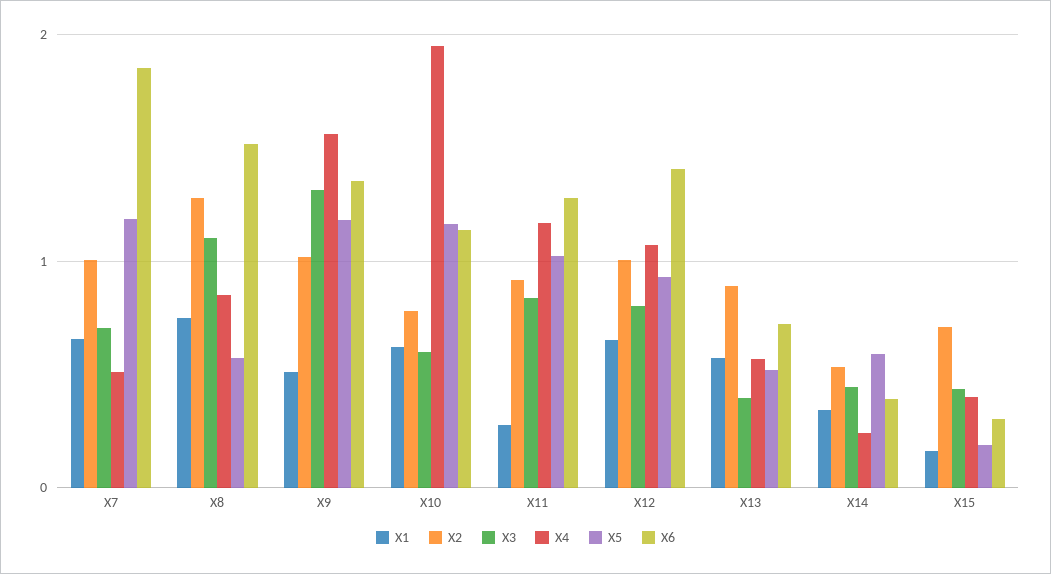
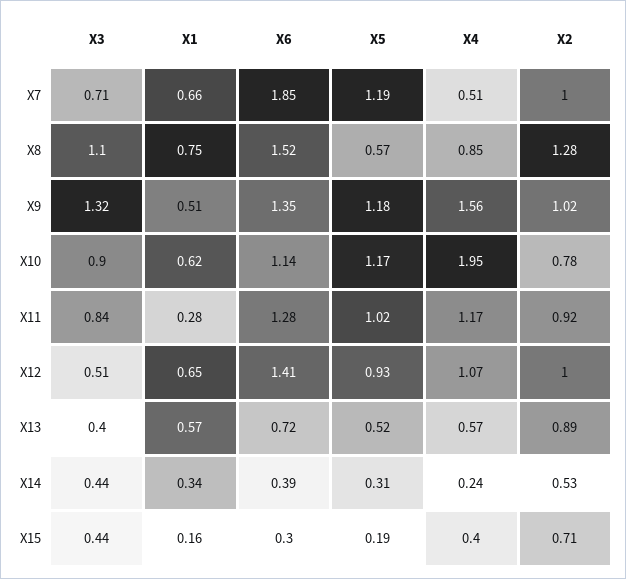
  {
    "X1": {
      "X7": 0.66,
      "X8": 0.75,
      "X9": 0.51,
      "X10": 0.62,
      "X11": 0.28,
      "X12": 0.65,
      "X13": 0.57,
      "X14": 0.34,
      "X15": 0.16
    },
    "X2": {
      "X7": 1,
      "X8": 1.28,
      "X9": 1.02,
      "X10": 0.78,
      "X11": 0.92,
      "X12": 1,
      "X13": 0.89,
      "X14": 0.53,
      "X15": 0.71
    },
    "X3": {
      "X7": 0.71,
      "X8": 1.1,
      "X9": 1.32,
-     "X10": 0.6,
+     "X10": 0.9,
      "X11": 0.84,
-     "X12": 0.8,
+     "X12": 0.51,
      "X13": 0.4,
      "X14": 0.44,
      "X15": 0.44
    },
    "X4": {
      "X7": 0.51,
      "X8": 0.85,
      "X9": 1.56,
      "X10": 1.95,
      "X11": 1.17,
      "X12": 1.07,
      "X13": 0.57,
      "X14": 0.24,
      "X15": 0.4
    },
    "X5": {
      "X7": 1.19,
      "X8": 0.57,
      "X9": 1.18,
      "X10": 1.17,
      "X11": 1.02,
      "X12": 0.93,
      "X13": 0.52,
-     "X14": 0.6,
+     "X14": 0.31,
      "X15": 0.19
    },
    "X6": {
      "X7": 1.85,
      "X8": 1.52,
      "X9": 1.35,
      "X10": 1.14,
      "X11": 1.28,
      "X12": 1.41,
      "X13": 0.72,
      "X14": 0.39,
      "X15": 0.3
    }
  }

